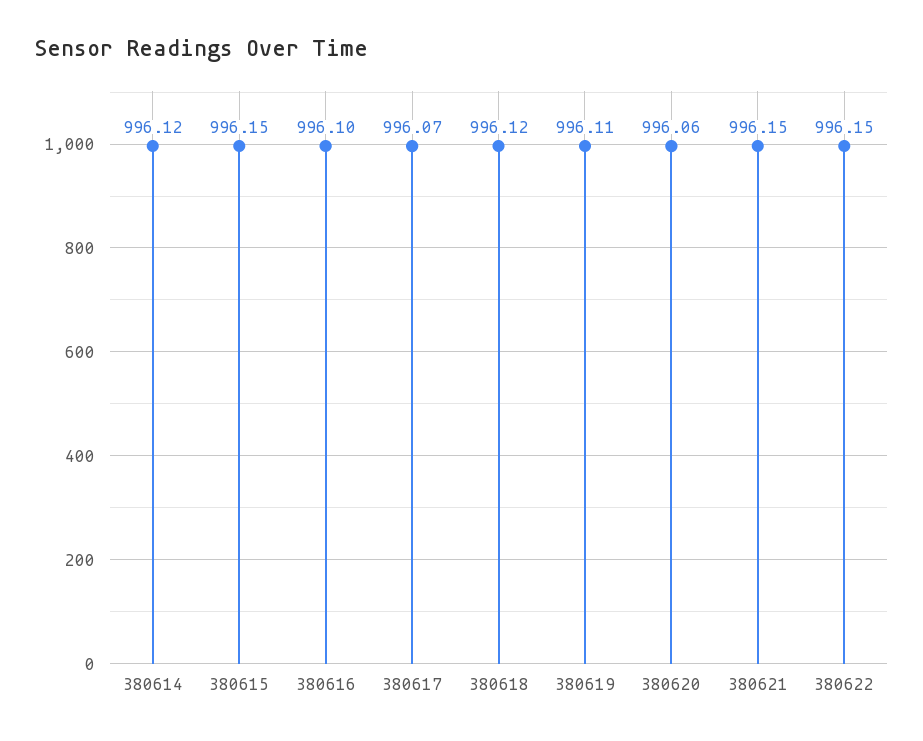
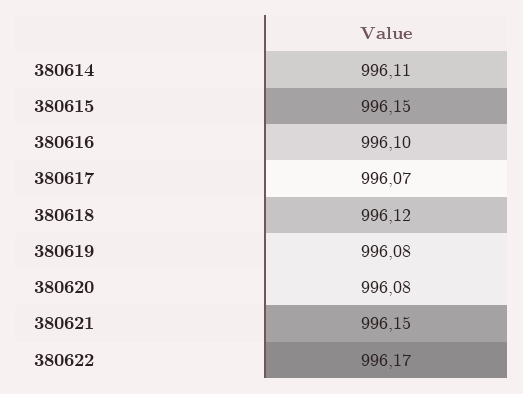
  {
-   "380614": 996.12,
+   "380614": 996.11,
    "380615": 996.15,
    "380616": 996.1,
    "380617": 996.07,
    "380618": 996.12,
-   "380619": 996.11,
+   "380619": 996.08,
-   "380620": 996.06,
+   "380620": 996.08,
    "380621": 996.15,
-   "380622": 996.15
+   "380622": 996.17
  }

